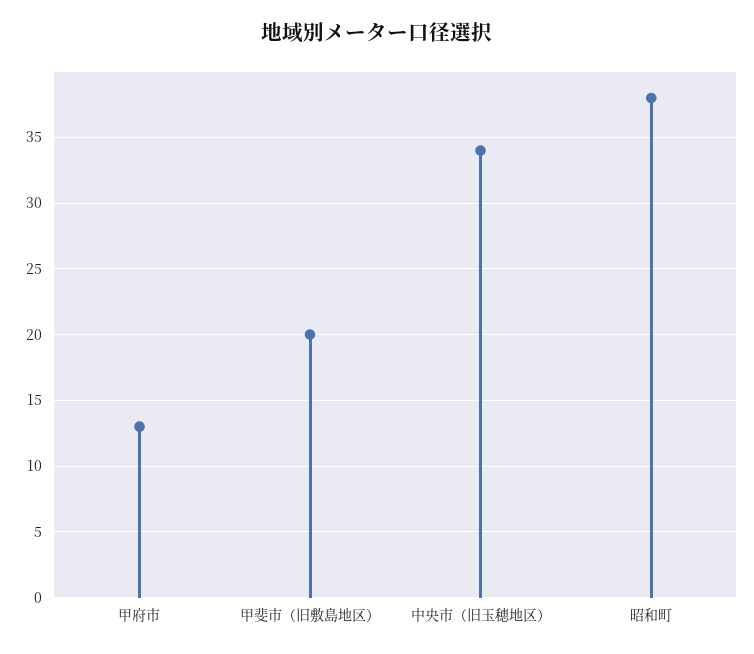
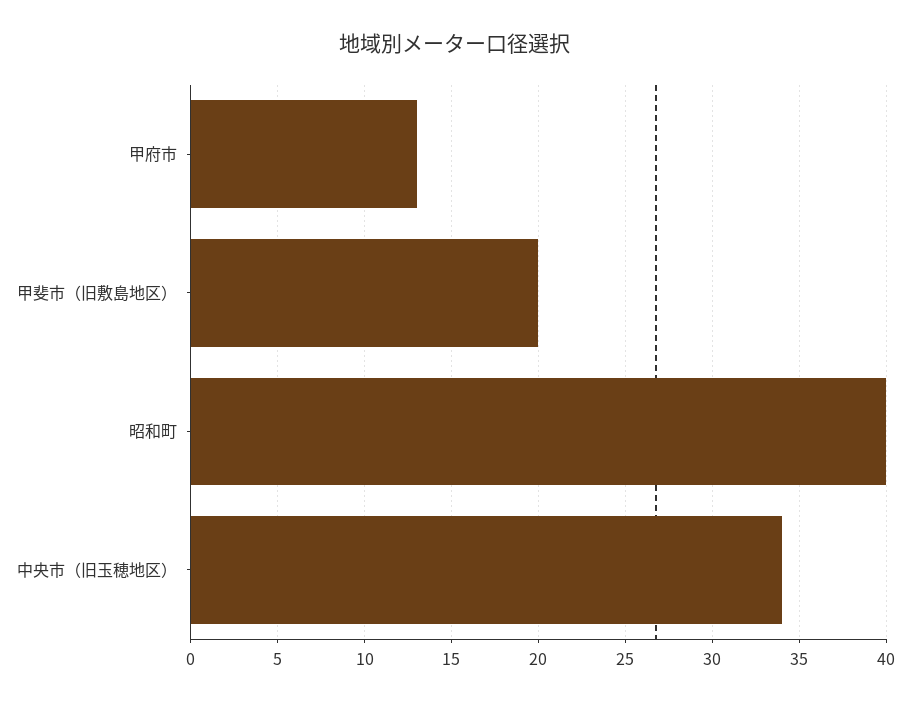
  {
    "甲府市": 13,
    "甲斐市（旧敷島地区）": 20,
    "中央市（旧玉穂地区）": 34,
-   "昭和町": 38
+   "昭和町": 40
  }

